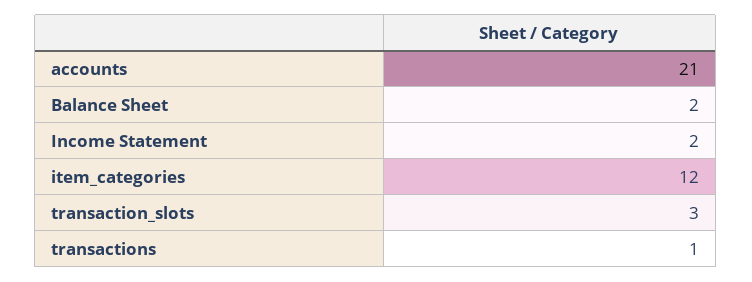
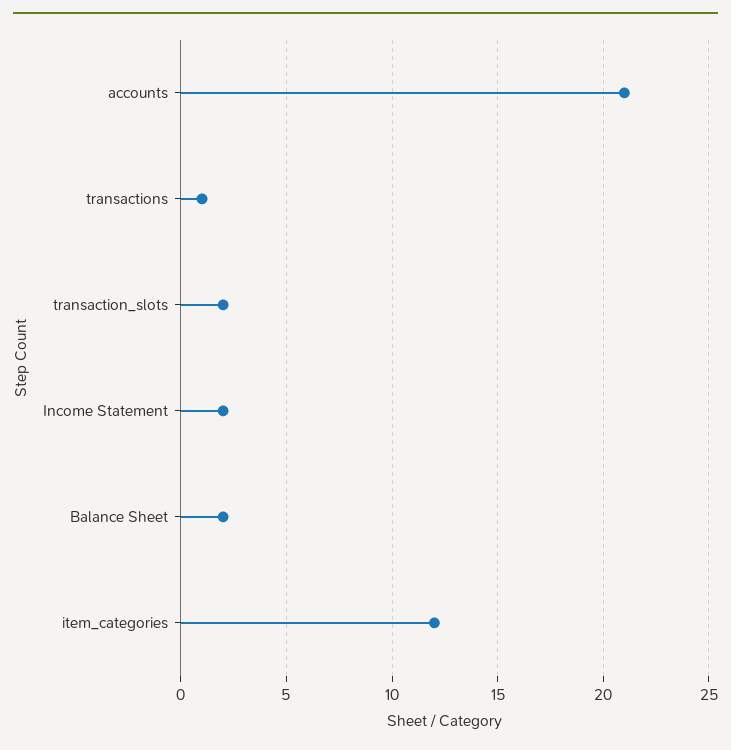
  {
    "accounts": 21,
    "Balance Sheet": 2,
    "Income Statement": 2,
    "item_categories": 12,
-   "transaction_slots": 3,
+   "transaction_slots": 2,
    "transactions": 1
  }

